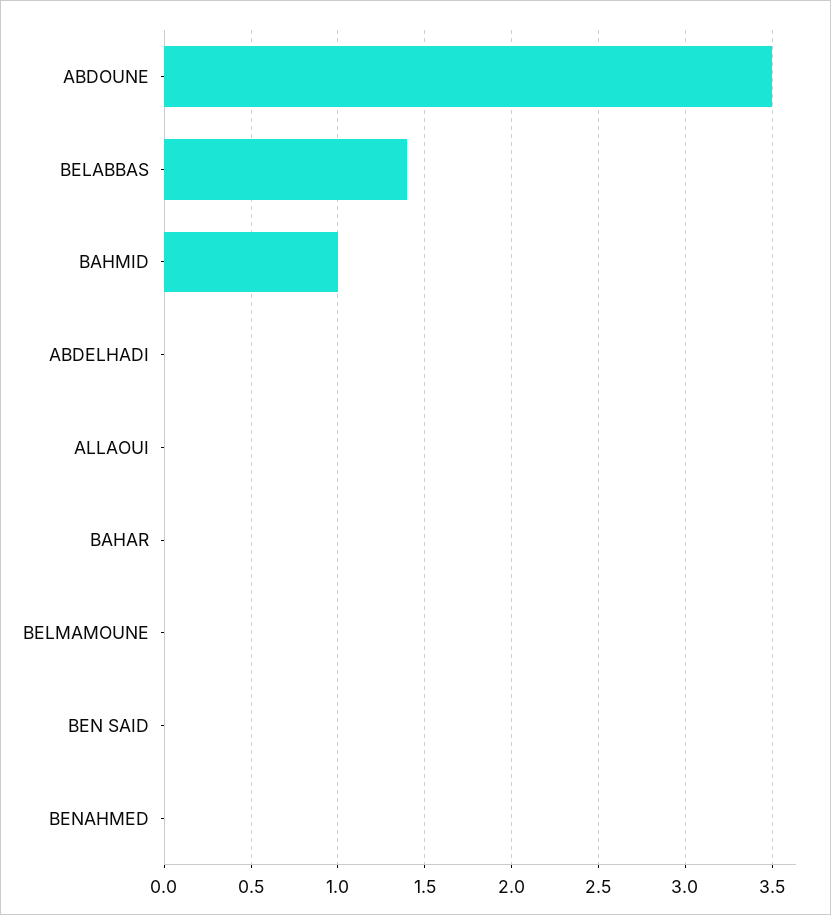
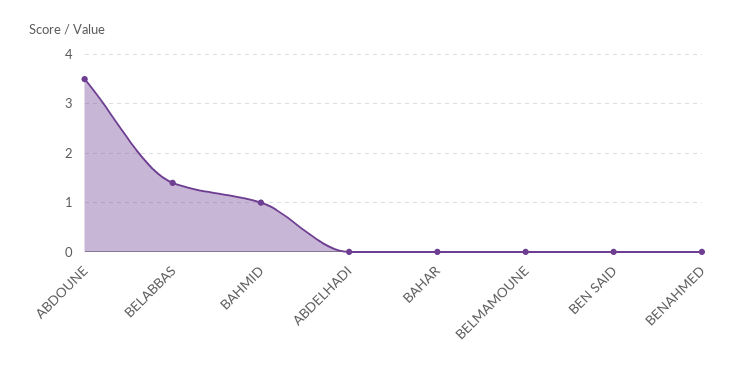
  {
    "ABDOUNE": 3.5,
    "BELABBAS": 1.4,
    "BAHMID": 1,
    "ABDELHADI": 0,
-   "ALLAOUI": 0,
    "BAHAR": 0,
    "BELMAMOUNE": 0,
    "BEN SAID": 0,
    "BENAHMED": 0
  }

